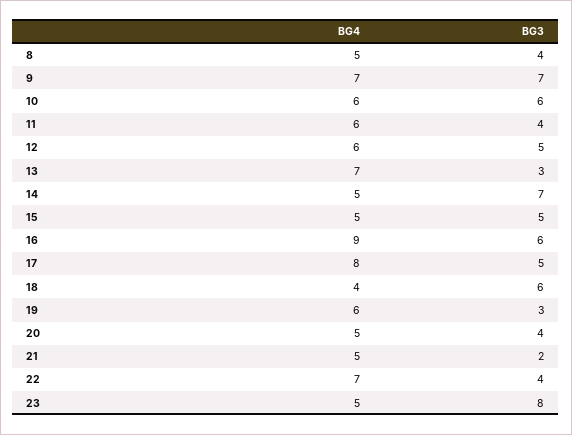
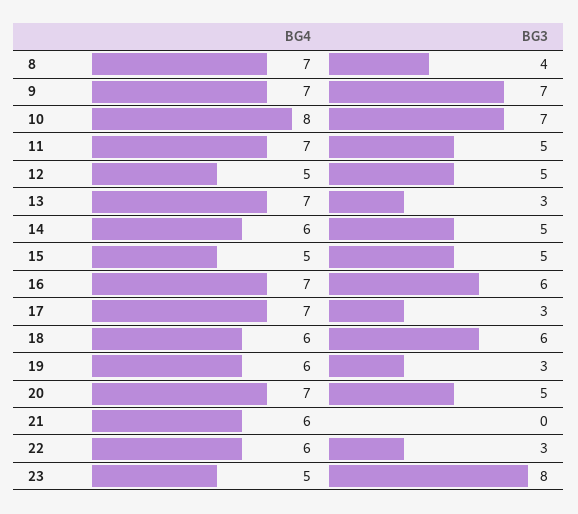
  {
    "BG4": {
-     "8": 5,
+     "8": 7,
      "9": 7,
-     "10": 6,
+     "10": 8,
-     "11": 6,
+     "11": 7,
-     "12": 6,
+     "12": 5,
      "13": 7,
-     "14": 5,
+     "14": 6,
      "15": 5,
-     "16": 9,
+     "16": 7,
-     "17": 8,
+     "17": 7,
-     "18": 4,
+     "18": 6,
      "19": 6,
-     "20": 5,
+     "20": 7,
-     "21": 5,
+     "21": 6,
-     "22": 7,
+     "22": 6,
      "23": 5
    },
    "BG3": {
      "8": 4,
      "9": 7,
-     "10": 6,
+     "10": 7,
-     "11": 4,
+     "11": 5,
      "12": 5,
      "13": 3,
-     "14": 7,
+     "14": 5,
      "15": 5,
      "16": 6,
-     "17": 5,
+     "17": 3,
      "18": 6,
      "19": 3,
-     "20": 4,
+     "20": 5,
-     "21": 2,
+     "21": 0,
-     "22": 4,
+     "22": 3,
      "23": 8
    }
  }

